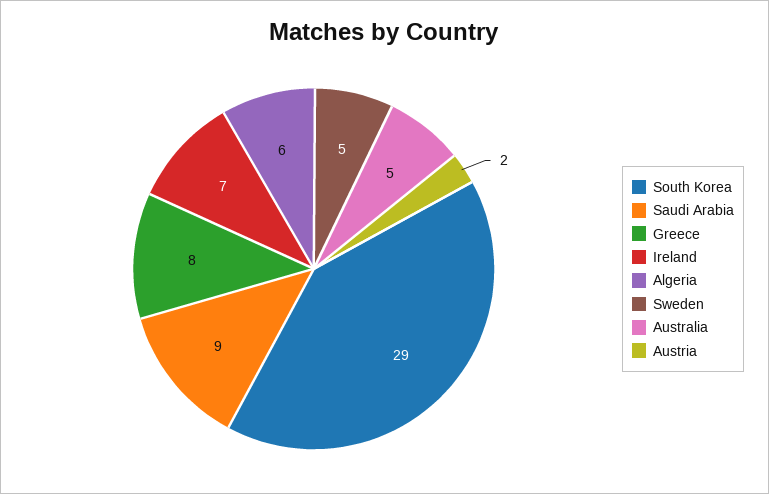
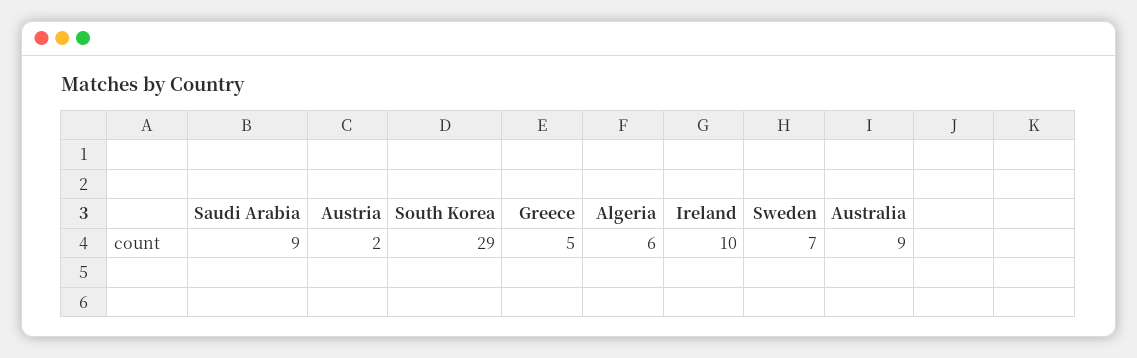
  {
    "South Korea": 29,
    "Saudi Arabia": 9,
-   "Greece": 8,
+   "Greece": 5,
-   "Ireland": 7,
+   "Ireland": 10,
    "Algeria": 6,
-   "Sweden": 5,
+   "Sweden": 7,
-   "Australia": 5,
+   "Australia": 9,
    "Austria": 2
  }

